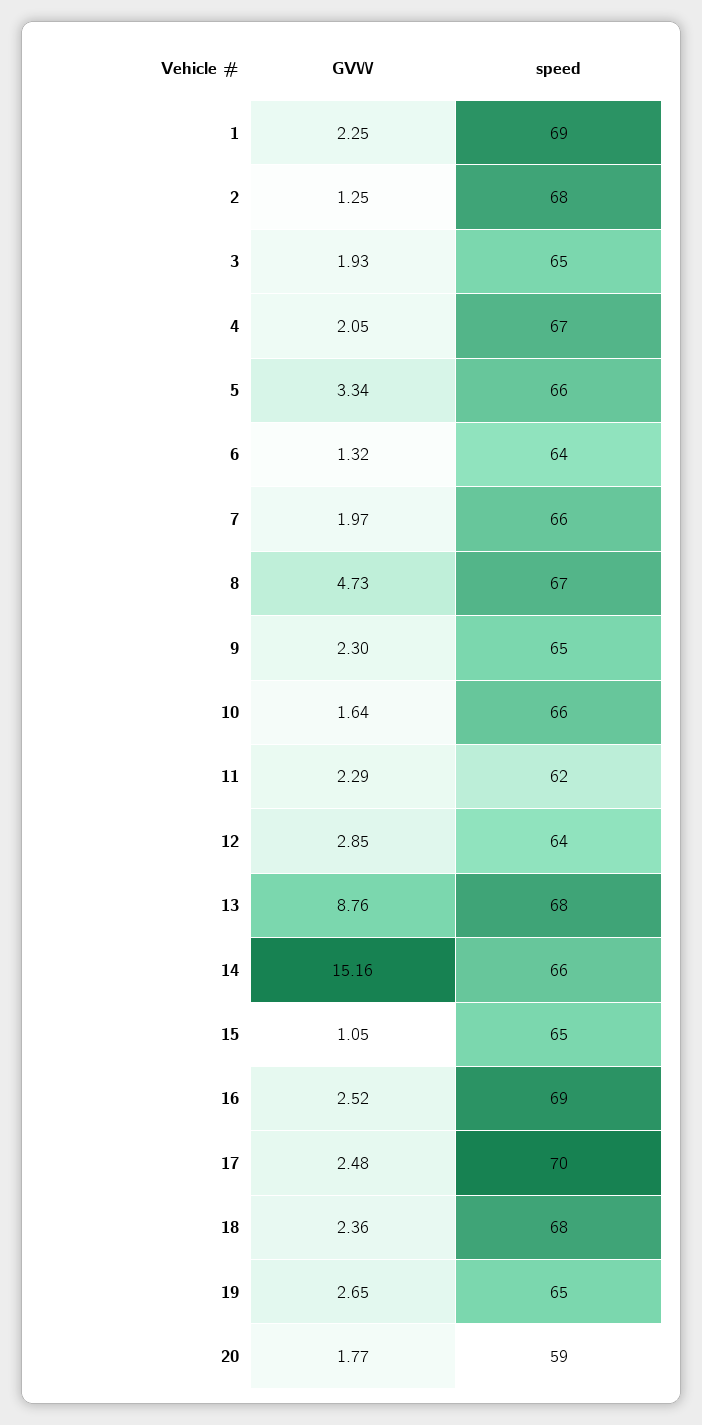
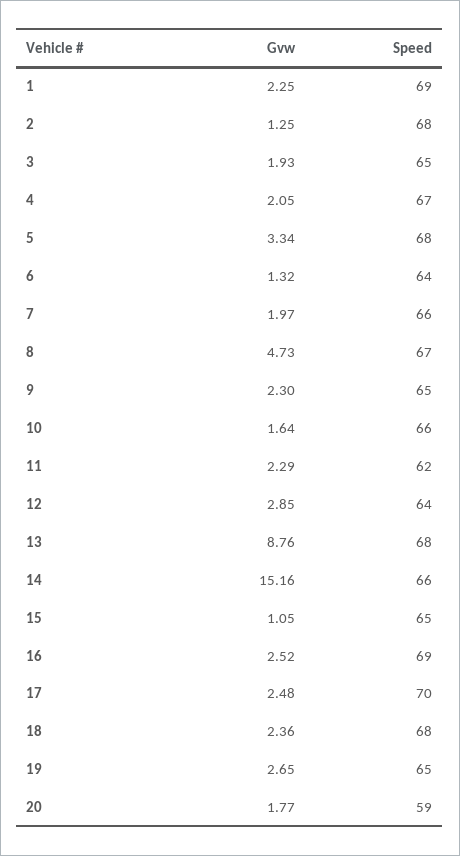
  {
    "GVW": {
      "1": 2.25,
      "2": 1.25,
      "3": 1.93,
      "4": 2.05,
      "5": 3.34,
      "6": 1.32,
      "7": 1.97,
      "8": 4.73,
      "9": 2.3,
      "10": 1.64,
      "11": 2.29,
      "12": 2.85,
      "13": 8.76,
      "14": 15.16,
      "15": 1.05,
      "16": 2.52,
      "17": 2.48,
      "18": 2.36,
      "19": 2.65,
      "20": 1.77
    },
    "speed": {
      "1": 69,
      "2": 68,
      "3": 65,
      "4": 67,
-     "5": 66,
+     "5": 68,
      "6": 64,
      "7": 66,
      "8": 67,
      "9": 65,
      "10": 66,
      "11": 62,
      "12": 64,
      "13": 68,
      "14": 66,
      "15": 65,
      "16": 69,
      "17": 70,
      "18": 68,
      "19": 65,
      "20": 59
    }
  }

